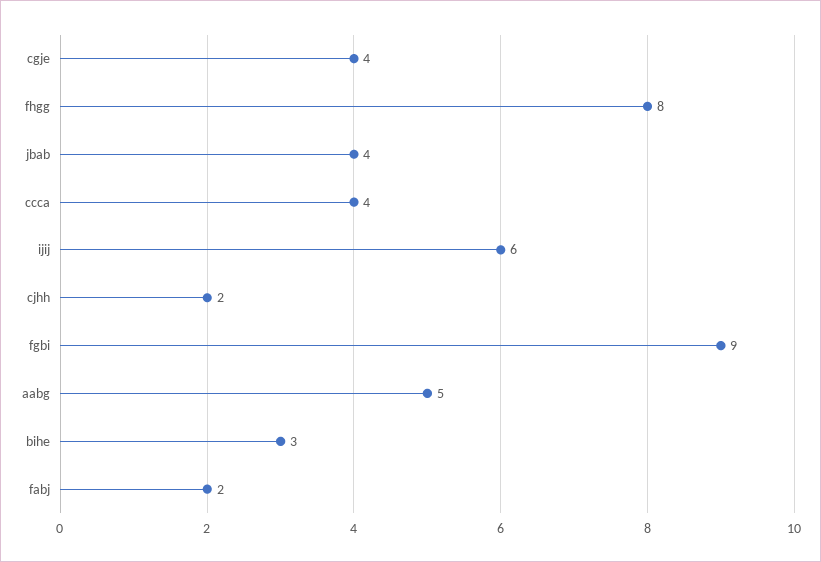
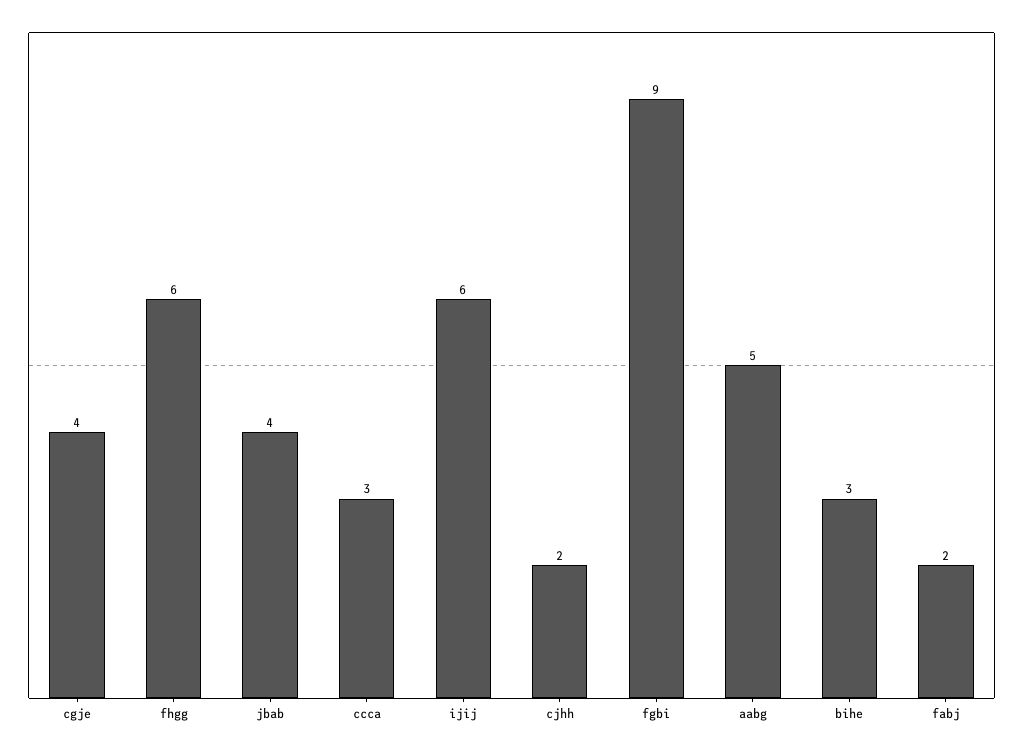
  {
    "cgje": 4,
-   "fhgg": 8,
+   "fhgg": 6,
    "jbab": 4,
-   "ccca": 4,
+   "ccca": 3,
    "ijij": 6,
    "cjhh": 2,
    "fgbi": 9,
    "aabg": 5,
    "bihe": 3,
    "fabj": 2
  }

